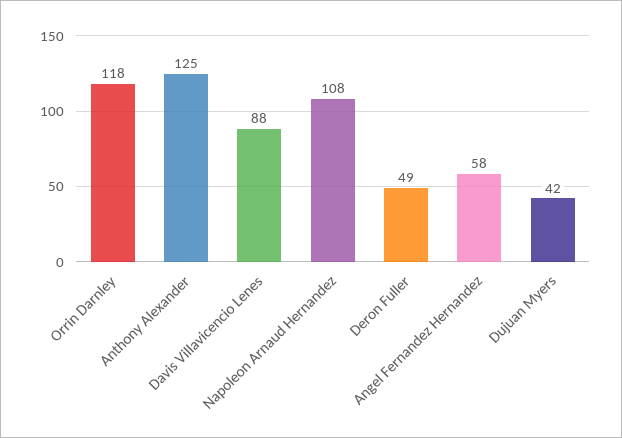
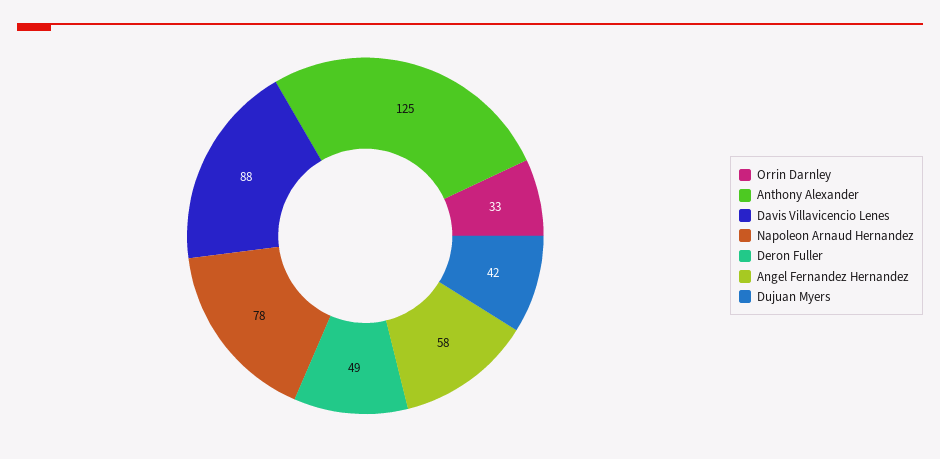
  {
-   "Orrin Darnley": 118,
+   "Orrin Darnley": 33,
    "Anthony Alexander": 125,
    "Davis Villavicencio Lenes": 88,
-   "Napoleon Arnaud Hernandez": 108,
+   "Napoleon Arnaud Hernandez": 78,
    "Deron Fuller": 49,
    "Angel Fernandez Hernandez": 58,
    "Dujuan Myers": 42
  }

